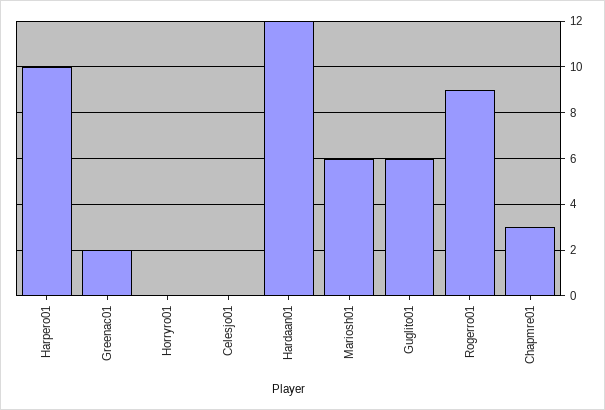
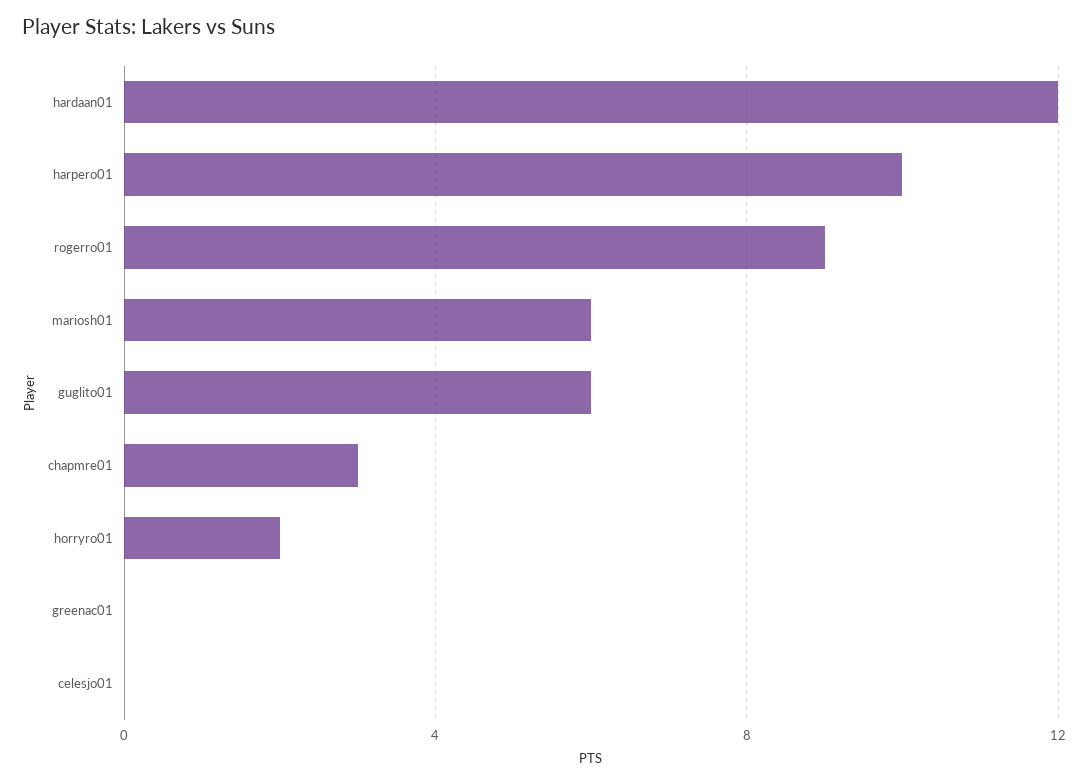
  {
    "Harpero01": 10,
-   "Greenac01": 2,
+   "Greenac01": 0,
-   "Horryro01": 0,
+   "Horryro01": 2,
    "Celesjo01": 0,
    "Hardaan01": 12,
    "Mariosh01": 6,
    "Guglito01": 6,
    "Rogerro01": 9,
    "Chapmre01": 3
  }

